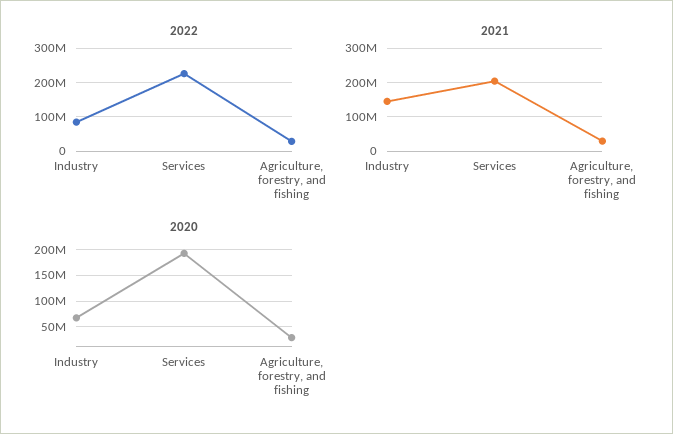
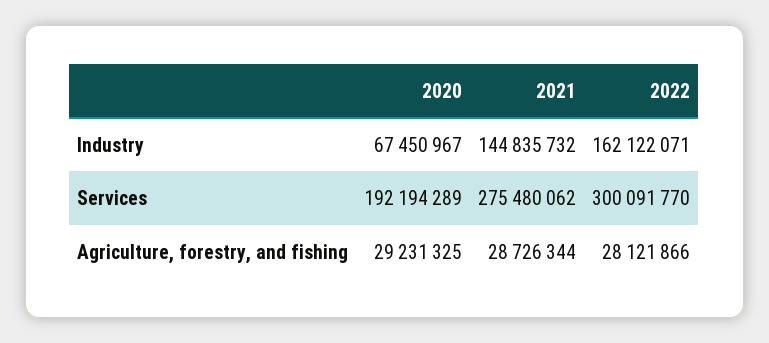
  {
    "2022": {
-     "Industry": 80000000,
+     "Industry": 162122071,
-     "Services": 220000000,
+     "Services": 300091770,
      "Agriculture, forestry, and fishing": 28121866
    },
    "2021": {
      "Industry": 144835732,
-     "Services": 200000000,
+     "Services": 275480062,
      "Agriculture, forestry, and fishing": 28726344
    },
    "2020": {
      "Industry": 67450967,
      "Services": 192194289,
      "Agriculture, forestry, and fishing": 29231325
    }
  }

